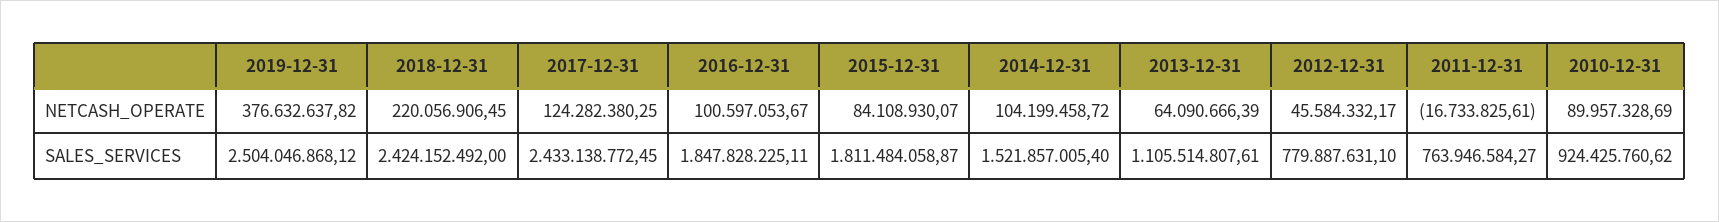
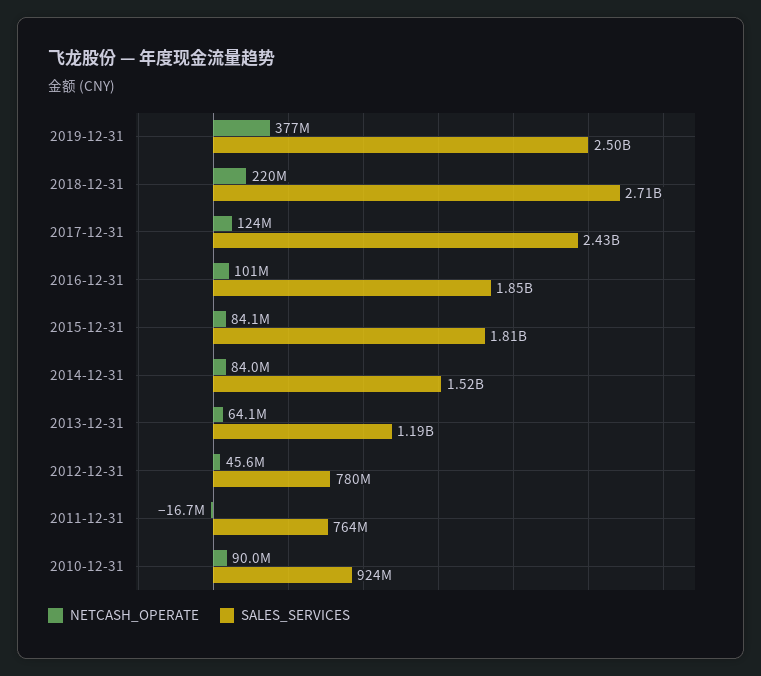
  {
    "NETCASH_OPERATE": {
      "2019-12-31": 376632637.82,
      "2018-12-31": 220056906.45,
      "2017-12-31": 124282380.25,
      "2016-12-31": 100597053.67,
      "2015-12-31": 84108930.07,
-     "2014-12-31": 104199458.72,
+     "2014-12-31": 84000000,
      "2013-12-31": 64090666.39,
      "2012-12-31": 45584332.17,
      "2011-12-31": -16733825.61,
      "2010-12-31": 89957328.69
    },
    "SALES_SERVICES": {
      "2019-12-31": 2504046868.12,
-     "2018-12-31": 2424152492,
+     "2018-12-31": 2710000000,
      "2017-12-31": 2433138772.45,
      "2016-12-31": 1847828225.11,
      "2015-12-31": 1811484058.87,
      "2014-12-31": 1521857005.4,
-     "2013-12-31": 1105514807.61,
+     "2013-12-31": 1190000000,
      "2012-12-31": 779887631.1,
      "2011-12-31": 763946584.27,
      "2010-12-31": 924425760.62
    }
  }

